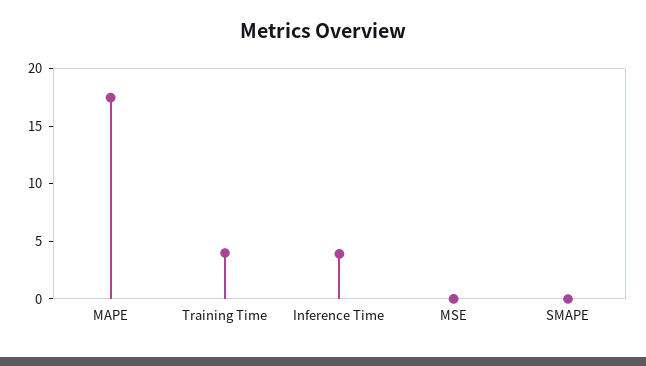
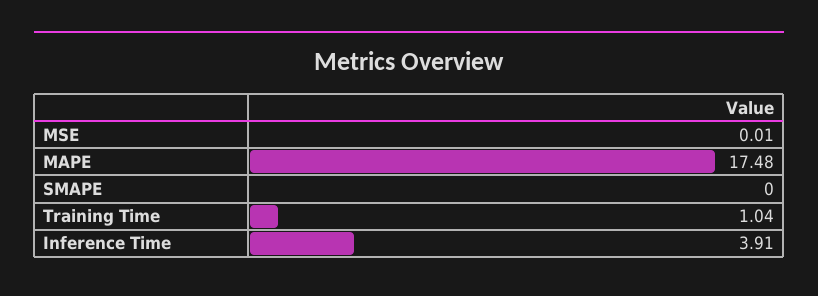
  {
    "MAPE": 17.48,
-   "Training Time": 4,
+   "Training Time": 1.04,
    "Inference Time": 3.91,
    "MSE": 0.01,
    "SMAPE": 0
  }

